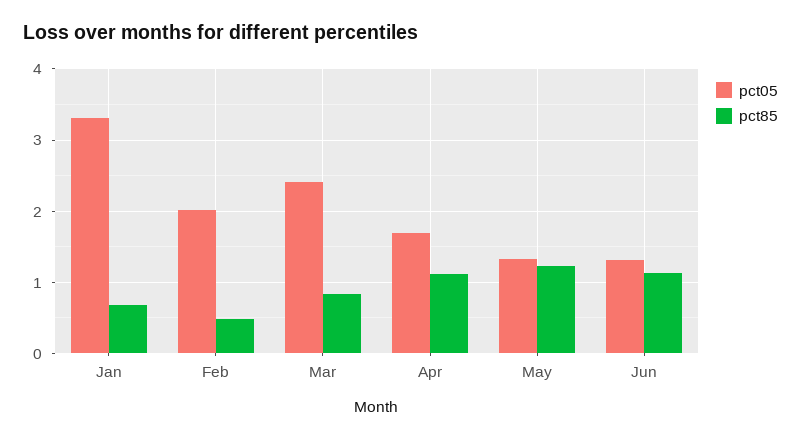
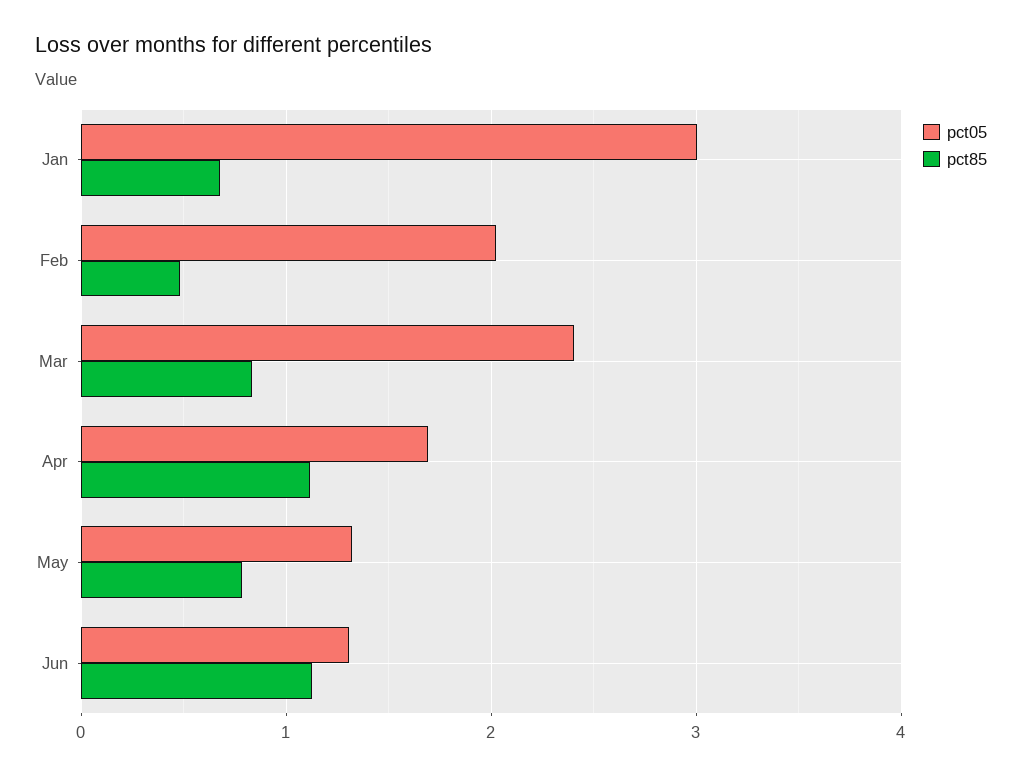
  {
    "pct05": {
-     "Jan": 3.3,
+     "Jan": 3,
      "Feb": 2,
      "Mar": 2.4,
      "Apr": 1.7,
      "May": 1.3,
      "Jun": 1.3
    },
    "pct85": {
      "Jan": 0.7,
      "Feb": 0.5,
      "Mar": 0.8,
      "Apr": 1.1,
-     "May": 1.2,
+     "May": 0.8,
      "Jun": 1.1
    }
  }

